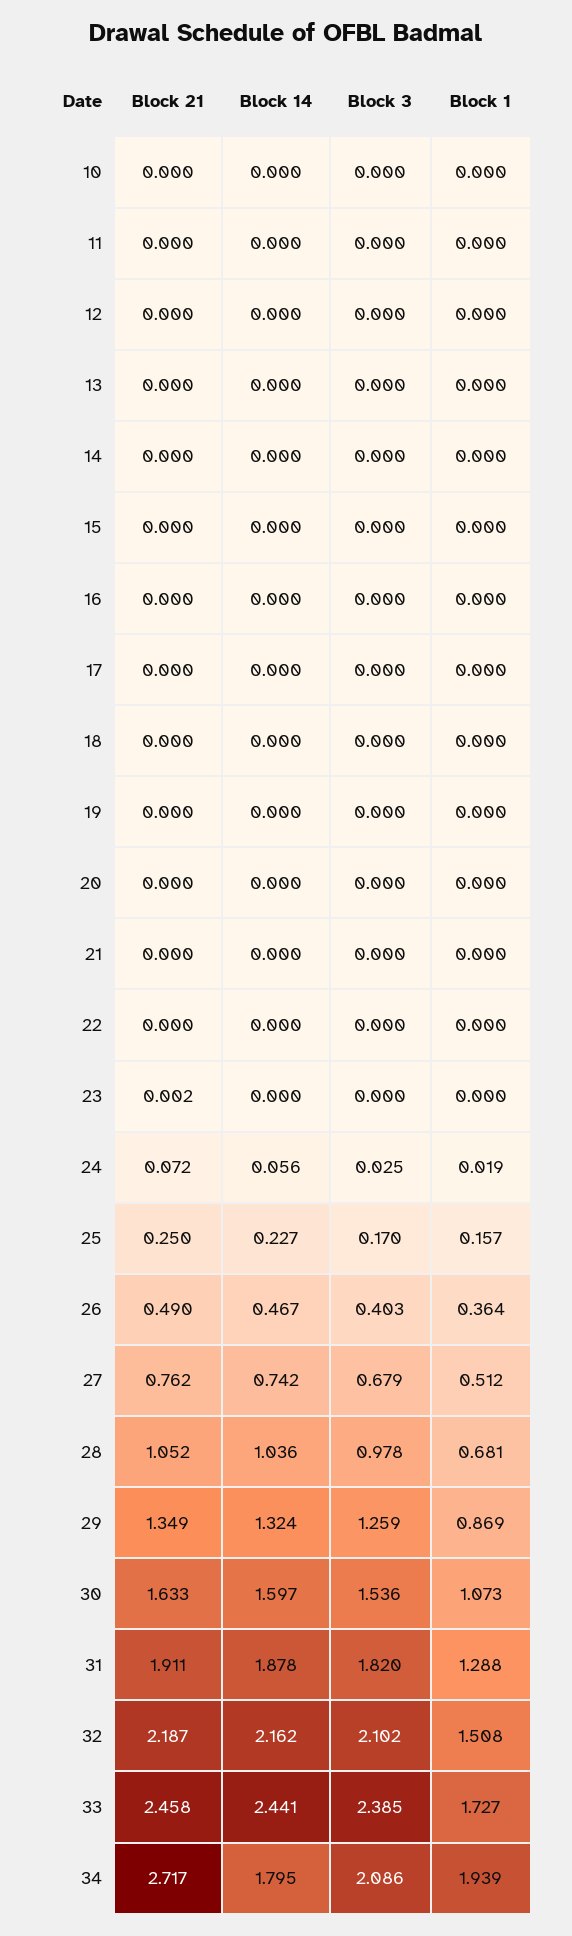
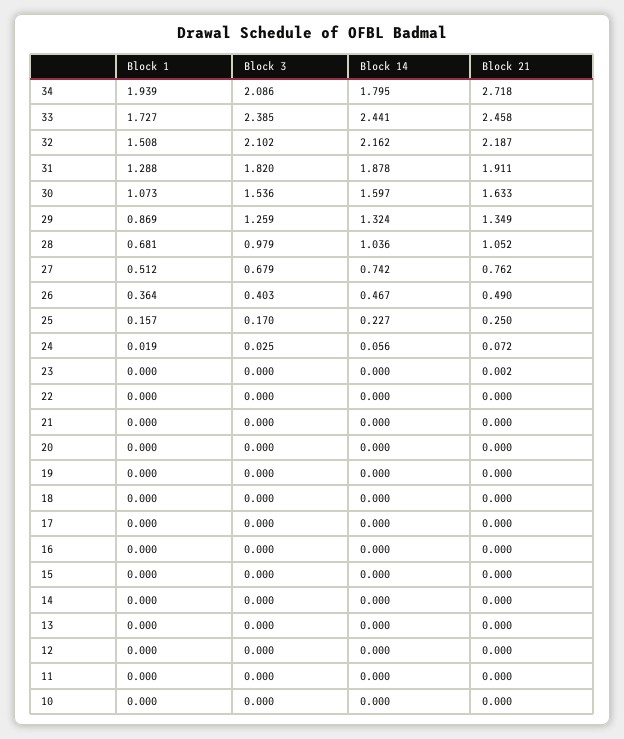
  {
    "Block 21": {
      "10": 0,
      "11": 0,
      "12": 0,
      "13": 0,
      "14": 0,
      "15": 0,
      "16": 0,
      "17": 0,
      "18": 0,
      "19": 0,
      "20": 0,
      "21": 0,
      "22": 0,
      "23": 0.002,
      "24": 0.072,
      "25": 0.25,
      "26": 0.49,
      "27": 0.762,
      "28": 1.052,
      "29": 1.349,
      "30": 1.633,
      "31": 1.911,
      "32": 2.187,
      "33": 2.458,
-     "34": 2.717
+     "34": 2.718
    },
    "Block 14": {
      "10": 0,
      "11": 0,
      "12": 0,
      "13": 0,
      "14": 0,
      "15": 0,
      "16": 0,
      "17": 0,
      "18": 0,
      "19": 0,
      "20": 0,
      "21": 0,
      "22": 0,
      "23": 0,
      "24": 0.056,
      "25": 0.227,
      "26": 0.467,
      "27": 0.742,
      "28": 1.036,
      "29": 1.324,
      "30": 1.597,
      "31": 1.878,
      "32": 2.162,
      "33": 2.441,
      "34": 1.795
    },
    "Block 3": {
      "10": 0,
      "11": 0,
      "12": 0,
      "13": 0,
      "14": 0,
      "15": 0,
      "16": 0,
      "17": 0,
      "18": 0,
      "19": 0,
      "20": 0,
      "21": 0,
      "22": 0,
      "23": 0,
      "24": 0.025,
      "25": 0.17,
      "26": 0.403,
      "27": 0.679,
-     "28": 0.978,
+     "28": 0.979,
      "29": 1.259,
      "30": 1.536,
      "31": 1.82,
      "32": 2.102,
      "33": 2.385,
      "34": 2.086
    },
    "Block 1": {
      "10": 0,
      "11": 0,
      "12": 0,
      "13": 0,
      "14": 0,
      "15": 0,
      "16": 0,
      "17": 0,
      "18": 0,
      "19": 0,
      "20": 0,
      "21": 0,
      "22": 0,
      "23": 0,
      "24": 0.019,
      "25": 0.157,
      "26": 0.364,
      "27": 0.512,
      "28": 0.681,
      "29": 0.869,
      "30": 1.073,
      "31": 1.288,
      "32": 1.508,
      "33": 1.727,
      "34": 1.939
    }
  }

